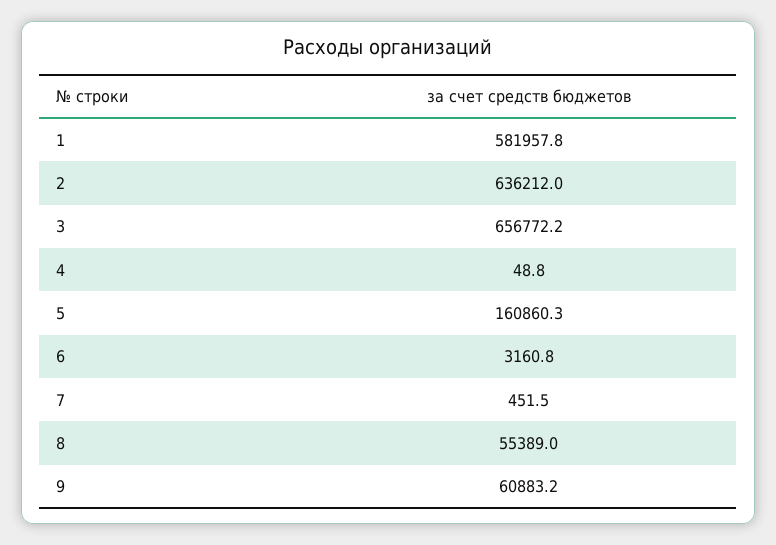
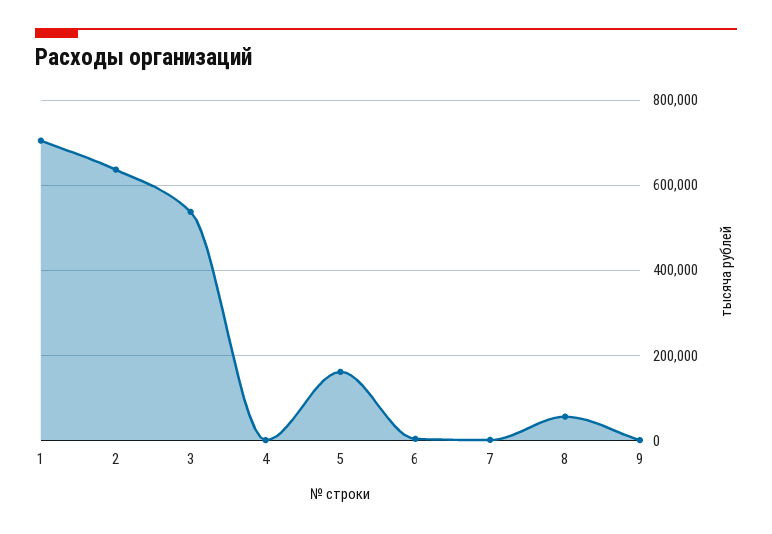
  {
-   "1": 581957.8,
+   "1": 700000,
    "2": 636212,
-   "3": 656772.2,
+   "3": 540000,
    "4": 48.8,
    "5": 160860.3,
    "6": 3160.8,
    "7": 451.5,
    "8": 55389,
-   "9": 60883.2
+   "9": 0
  }

